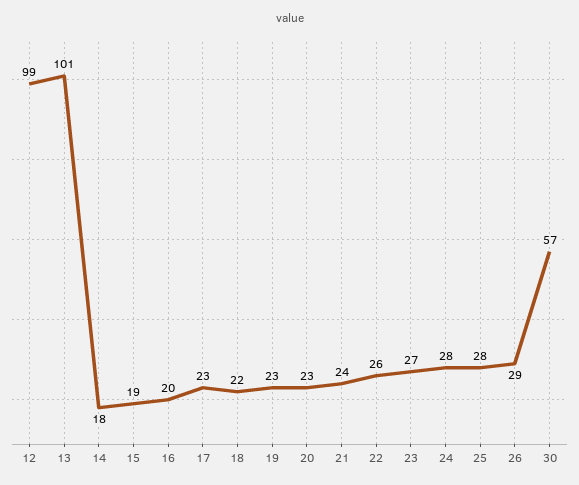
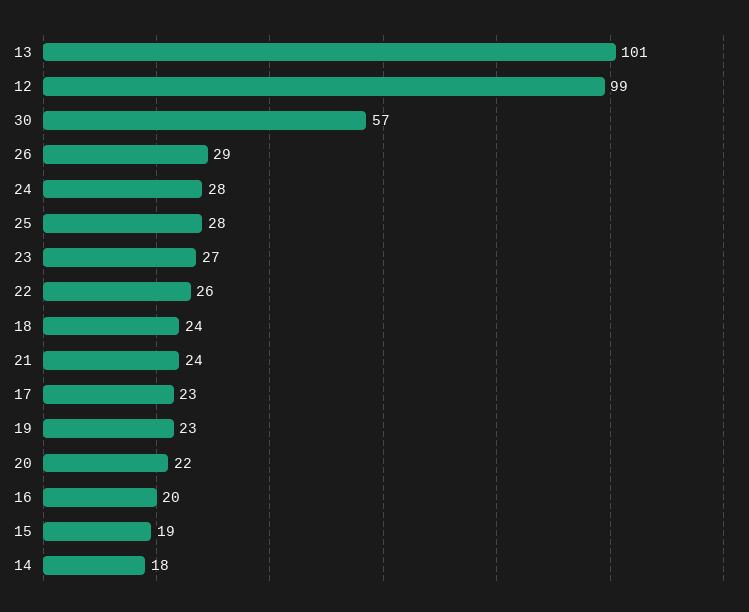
  {
    "12": 99,
    "13": 101,
    "14": 18,
    "15": 19,
    "16": 20,
    "17": 23,
-   "18": 22,
+   "18": 24,
    "19": 23,
-   "20": 23,
+   "20": 22,
    "21": 24,
    "22": 26,
    "23": 27,
    "24": 28,
    "25": 28,
    "26": 29,
    "30": 57
  }

